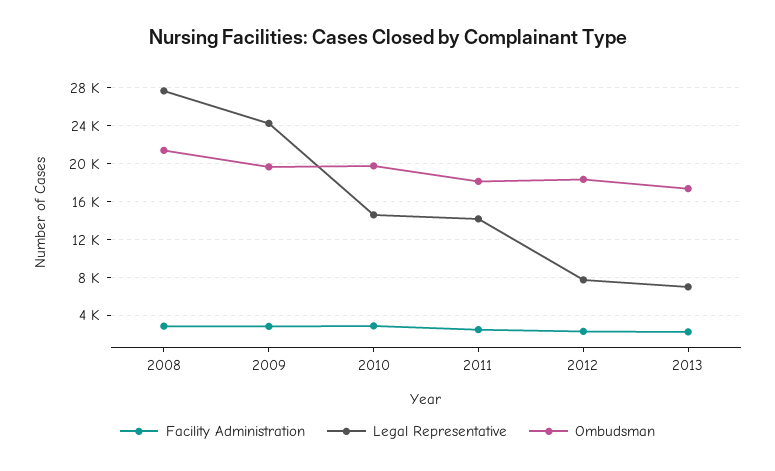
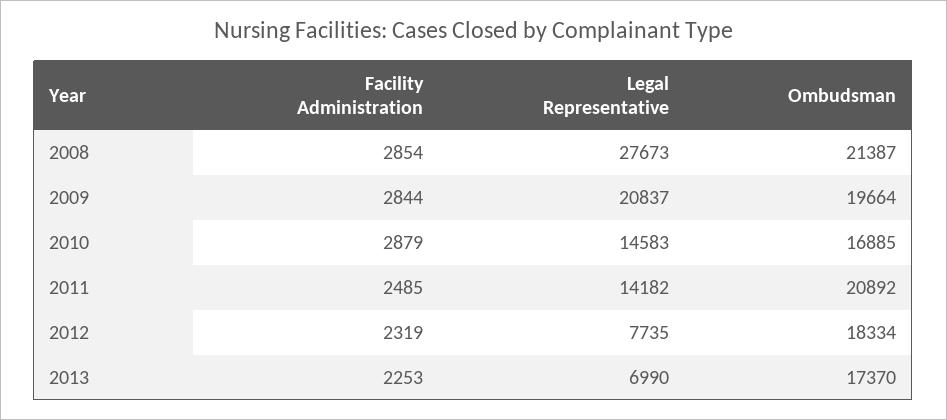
  {
    "Facility Administration": {
      "2008": 2854,
      "2009": 2844,
      "2010": 2879,
      "2011": 2485,
      "2012": 2319,
      "2013": 2253
    },
    "Legal Representative": {
      "2008": 27673,
-     "2009": 24000,
+     "2009": 20837,
      "2010": 14583,
      "2011": 14182,
      "2012": 7735,
      "2013": 6990
    },
    "Ombudsman": {
      "2008": 21387,
      "2009": 19664,
-     "2010": 20000,
+     "2010": 16885,
-     "2011": 18000,
+     "2011": 20892,
      "2012": 18334,
      "2013": 17370
    }
  }

